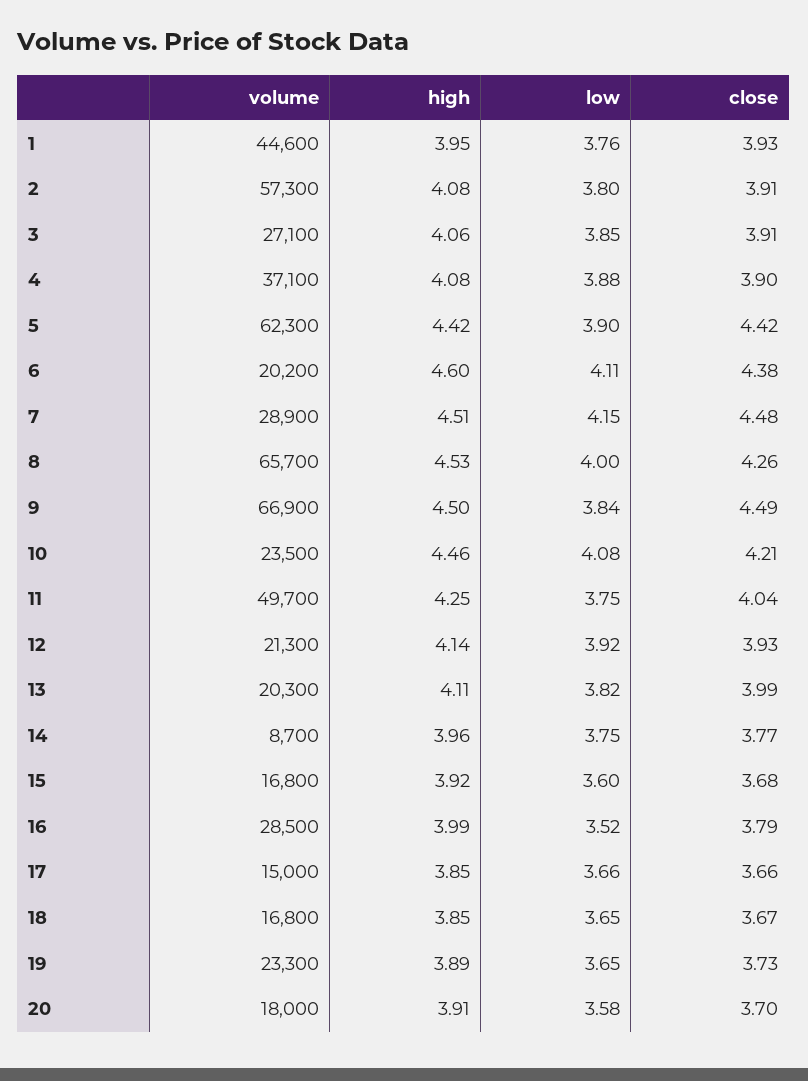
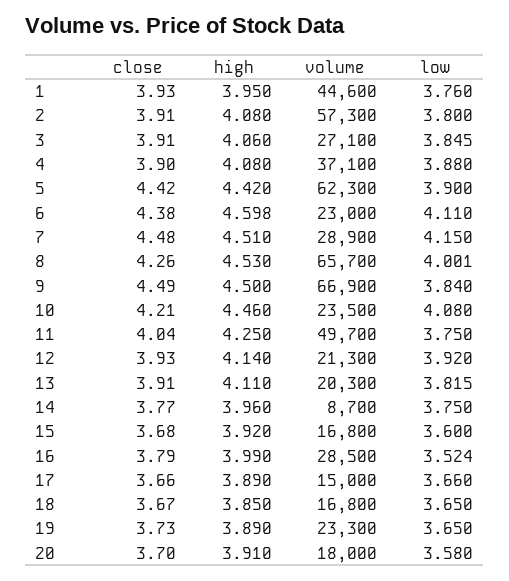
  {
    "volume": {
      "1": 44600,
      "2": 57300,
      "3": 27100,
      "4": 37100,
      "5": 62300,
-     "6": 20200,
+     "6": 23000,
      "7": 28900,
      "8": 65700,
      "9": 66900,
      "10": 23500,
      "11": 49700,
      "12": 21300,
      "13": 20300,
      "14": 8700,
      "15": 16800,
      "16": 28500,
      "17": 15000,
      "18": 16800,
      "19": 23300,
      "20": 18000
    },
    "high": {
      "1": 3.95,
      "2": 4.08,
      "3": 4.06,
      "4": 4.08,
      "5": 4.42,
      "6": 4.598,
      "7": 4.51,
      "8": 4.53,
      "9": 4.5,
      "10": 4.46,
      "11": 4.25,
      "12": 4.14,
      "13": 4.11,
      "14": 3.96,
      "15": 3.92,
      "16": 3.99,
-     "17": 3.85,
+     "17": 3.89,
      "18": 3.85,
      "19": 3.89,
      "20": 3.91
    },
    "low": {
      "1": 3.76,
      "2": 3.8,
      "3": 3.845,
      "4": 3.88,
      "5": 3.9,
      "6": 4.11,
      "7": 4.15,
      "8": 4.001,
      "9": 3.84,
      "10": 4.08,
      "11": 3.75,
      "12": 3.92,
      "13": 3.815,
      "14": 3.75,
      "15": 3.6,
      "16": 3.524,
      "17": 3.66,
      "18": 3.65,
      "19": 3.65,
      "20": 3.58
    },
    "close": {
      "1": 3.93,
      "2": 3.91,
      "3": 3.91,
      "4": 3.9,
      "5": 4.42,
      "6": 4.38,
      "7": 4.48,
      "8": 4.26,
      "9": 4.49,
      "10": 4.21,
      "11": 4.04,
      "12": 3.93,
-     "13": 3.99,
+     "13": 3.91,
      "14": 3.77,
      "15": 3.68,
      "16": 3.79,
      "17": 3.66,
      "18": 3.67,
      "19": 3.73,
      "20": 3.7
    }
  }

